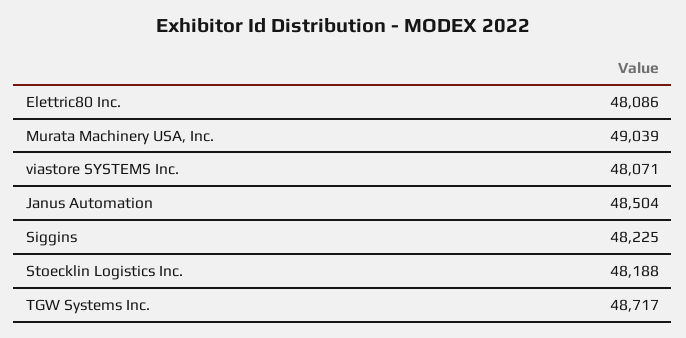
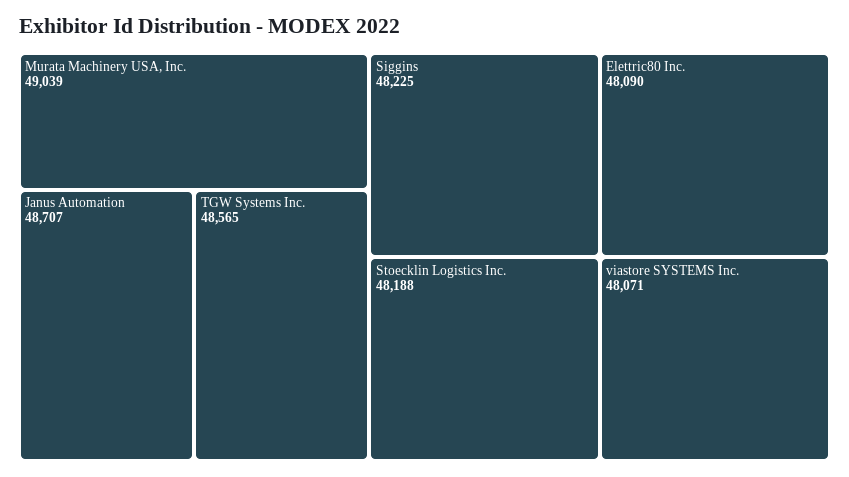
  {
-   "Elettric80 Inc.": 48086,
+   "Elettric80 Inc.": 48090,
    "Murata Machinery USA, Inc.": 49039,
    "viastore SYSTEMS Inc.": 48071,
-   "Janus Automation": 48504,
+   "Janus Automation": 48707,
    "Siggins": 48225,
    "Stoecklin Logistics Inc.": 48188,
-   "TGW Systems Inc.": 48717
+   "TGW Systems Inc.": 48565
  }

